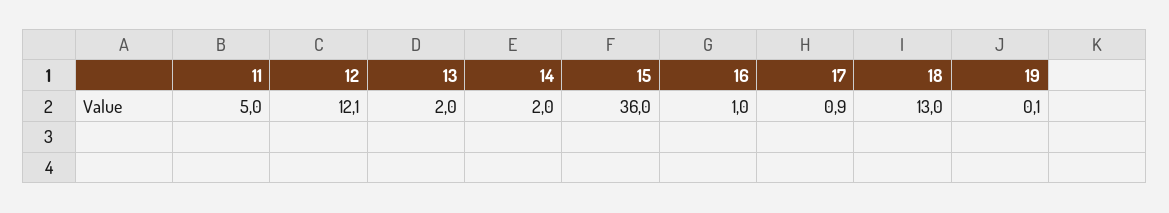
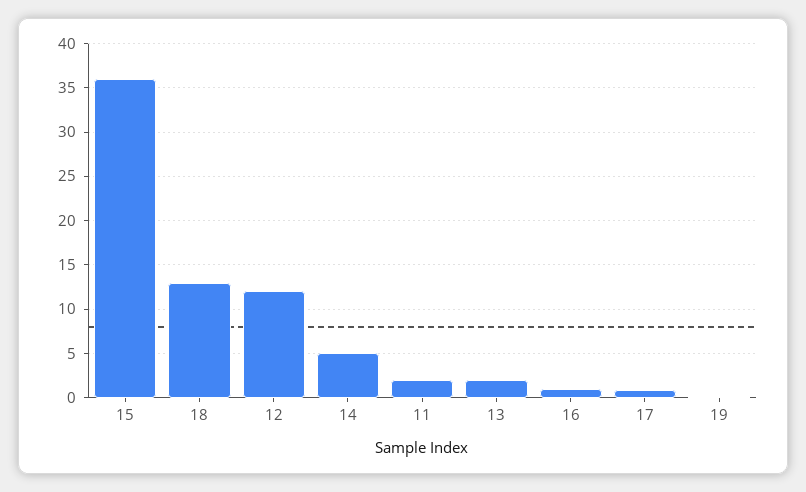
  {
-   "11": 5,
+   "11": 2,
    "12": 12.1,
    "13": 2,
-   "14": 2,
+   "14": 5,
    "15": 36,
    "16": 1,
    "17": 0.9,
    "18": 13,
    "19": 0.1
  }

